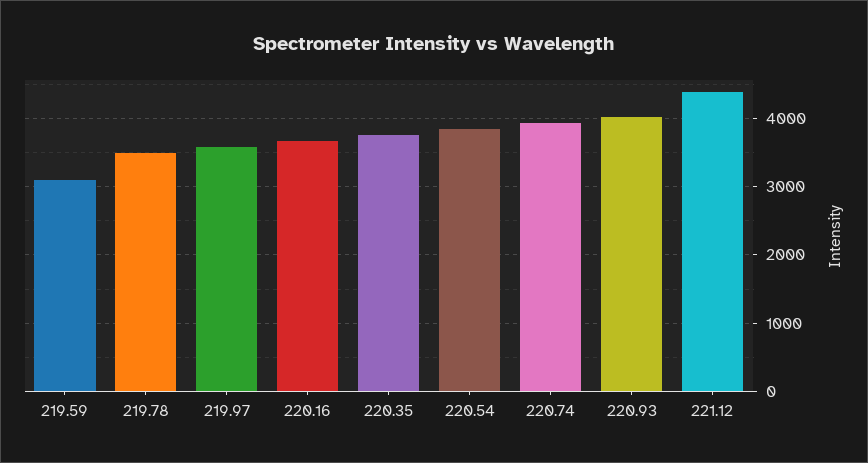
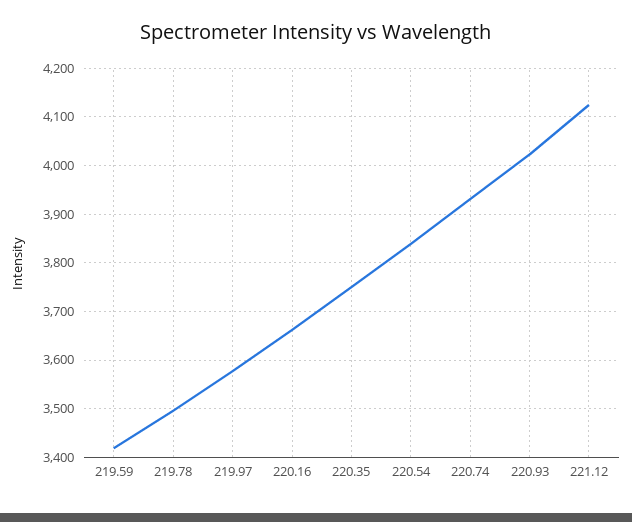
  {
-   "219.59": 3100,
+   "219.59": 3420,
    "219.78": 3500,
    "219.97": 3580,
    "220.16": 3660,
    "220.35": 3760,
    "220.54": 3840,
    "220.74": 3940,
    "220.93": 4020,
-   "221.12": 4400
+   "221.12": 4120
  }

